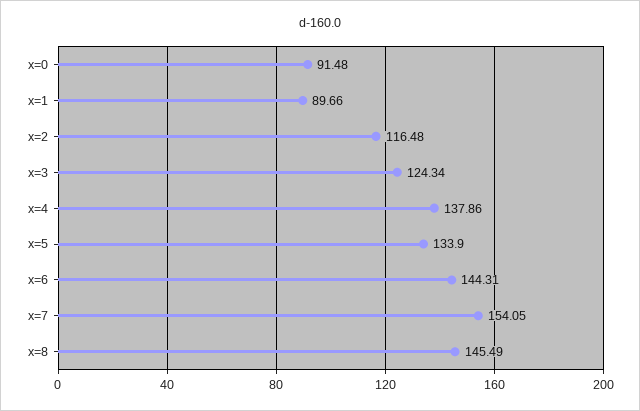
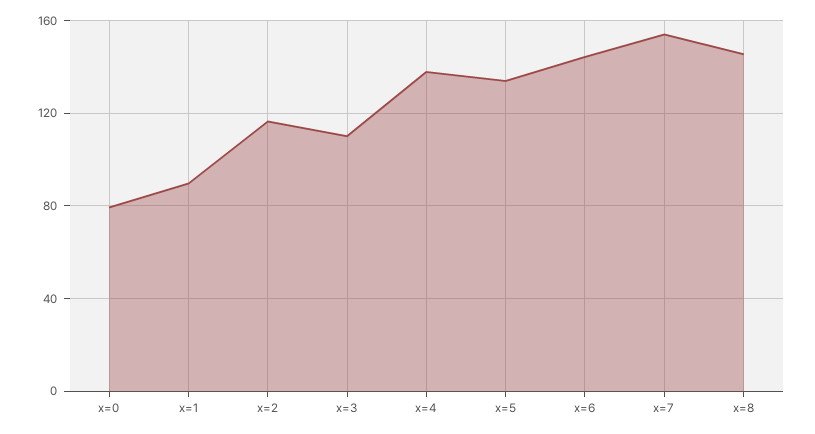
  {
-   "x=0": 91.48,
+   "x=0": 80,
    "x=1": 89.66,
    "x=2": 116.48,
-   "x=3": 124.34,
+   "x=3": 110,
    "x=4": 137.86,
    "x=5": 133.9,
    "x=6": 144.31,
    "x=7": 154.05,
    "x=8": 145.49
  }

